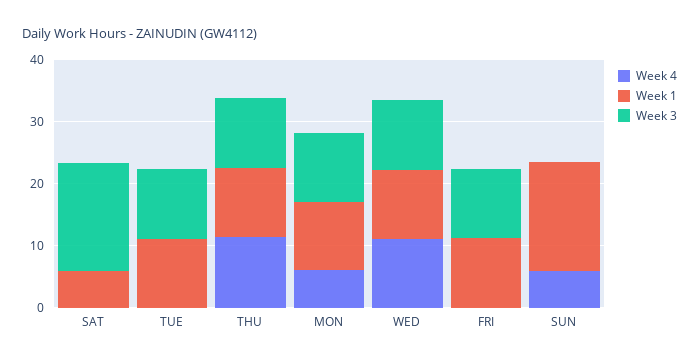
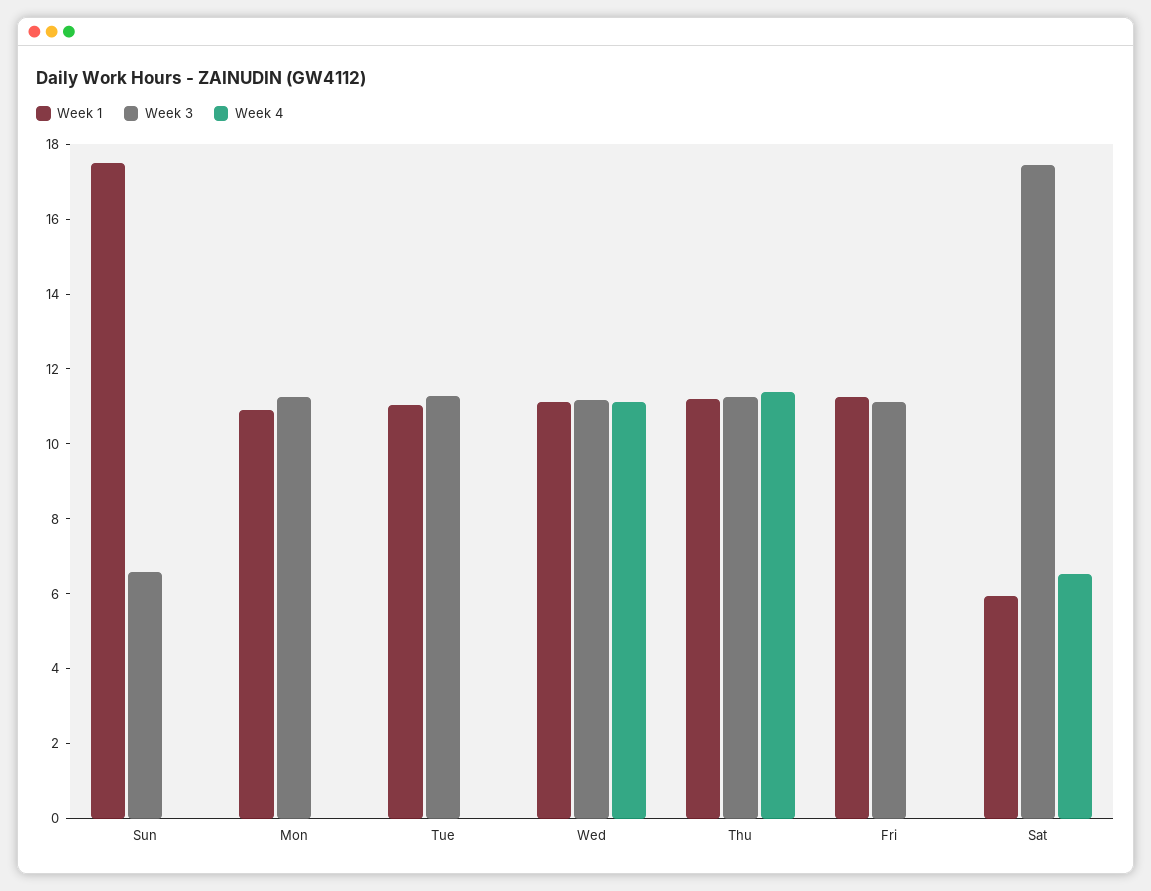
  {
    "Week 4": {
-     "SAT": 0,
+     "SAT": 6.5,
      "TUE": 0,
      "THU": 11.5,
-     "MON": 6,
+     "MON": 0,
      "WED": 11,
      "FRI": 0,
-     "SUN": 6
+     "SUN": 0
    },
    "Week 1": {
      "SAT": 6,
      "TUE": 11,
      "THU": 11,
      "MON": 11,
      "WED": 11,
      "FRI": 11.5,
      "SUN": 17.5
    },
    "Week 3": {
      "SAT": 17.5,
      "TUE": 11.5,
      "THU": 11.5,
      "MON": 11.5,
      "WED": 11,
      "FRI": 11,
-     "SUN": 0
+     "SUN": 6.5
    }
  }

